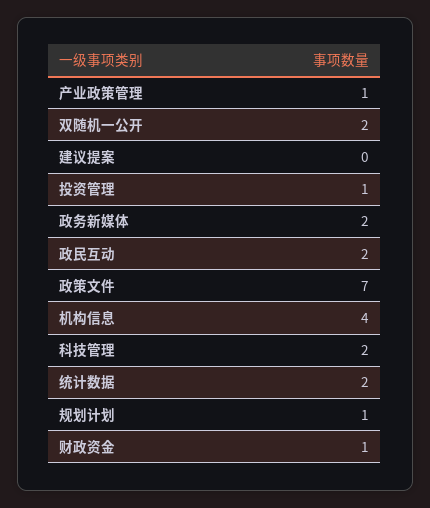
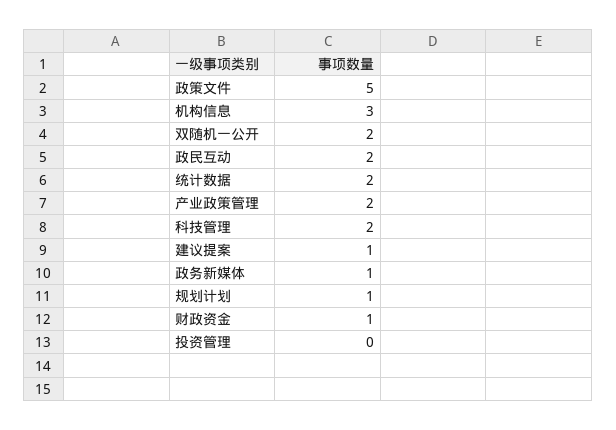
  {
-   "产业政策管理": 1,
+   "产业政策管理": 2,
    "双随机一公开": 2,
-   "建议提案": 0,
+   "建议提案": 1,
-   "投资管理": 1,
+   "投资管理": 0,
-   "政务新媒体": 2,
+   "政务新媒体": 1,
    "政民互动": 2,
-   "政策文件": 7,
+   "政策文件": 5,
-   "机构信息": 4,
+   "机构信息": 3,
    "科技管理": 2,
    "统计数据": 2,
    "规划计划": 1,
    "财政资金": 1
  }

